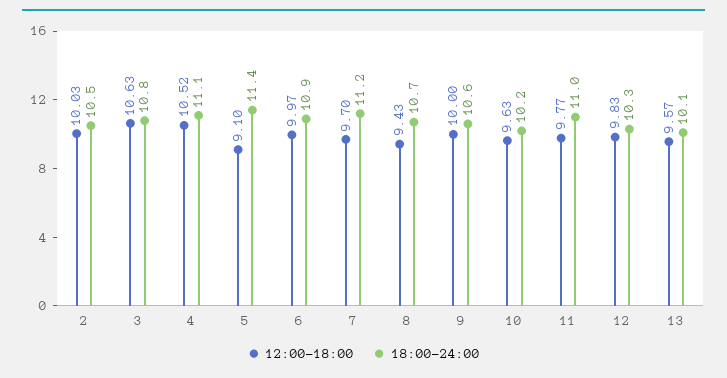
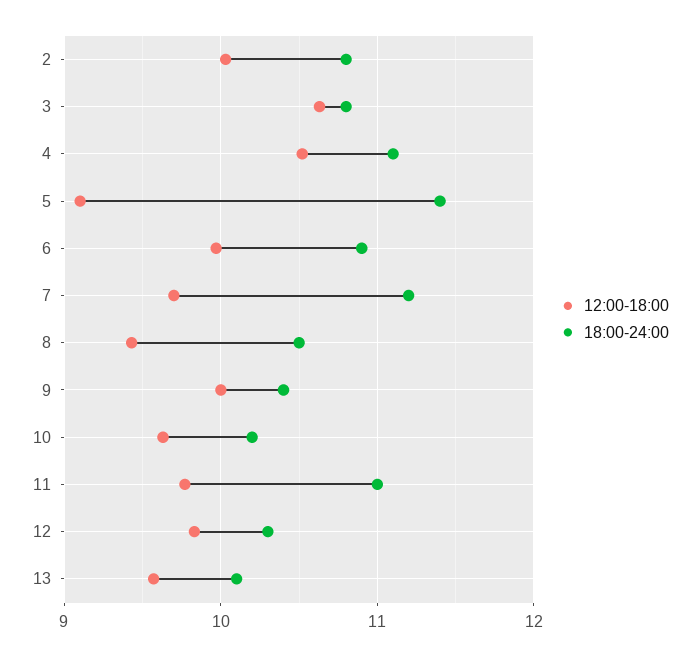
  {
    "12:00-18:00": {
      "2": 10.03,
      "3": 10.63,
      "4": 10.52,
      "5": 9.1,
      "6": 9.97,
      "7": 9.7,
      "8": 9.43,
      "9": 10,
      "10": 9.63,
      "11": 9.77,
      "12": 9.83,
      "13": 9.57
    },
    "18:00-24:00": {
-     "2": 10.5,
+     "2": 10.8,
      "3": 10.8,
      "4": 11.1,
      "5": 11.4,
      "6": 10.9,
      "7": 11.2,
-     "8": 10.7,
+     "8": 10.5,
-     "9": 10.6,
+     "9": 10.4,
      "10": 10.2,
      "11": 11,
      "12": 10.3,
      "13": 10.1
    }
  }

